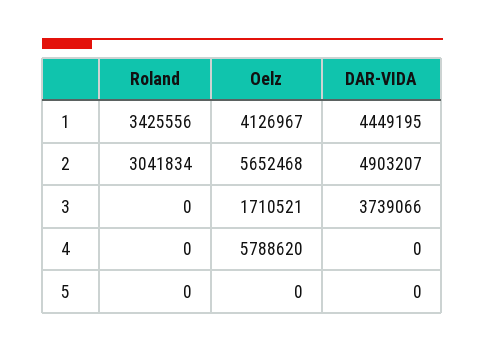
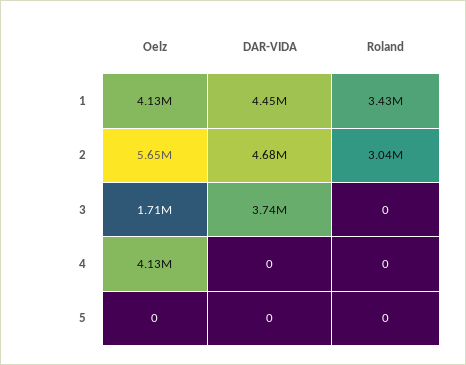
  {
    "Roland": {
      "1": 3425556,
      "2": 3041834,
      "3": 0,
      "4": 0,
      "5": 0
    },
    "Oelz": {
      "1": 4126967,
      "2": 5652468,
      "3": 1710521,
-     "4": 5788620,
+     "4": 4130000,
      "5": 0
    },
    "DAR-VIDA": {
      "1": 4449195,
-     "2": 4903207,
+     "2": 4680000,
      "3": 3739066,
      "4": 0,
      "5": 0
    }
  }

